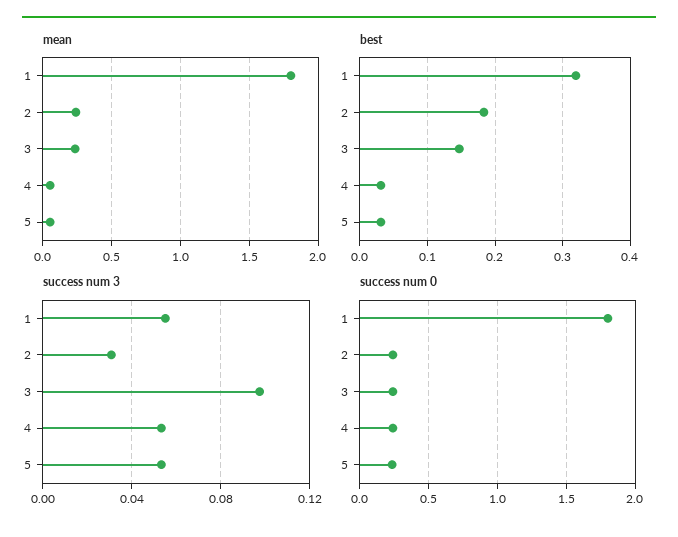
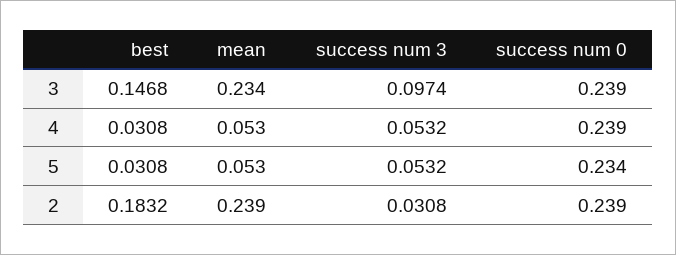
  {
    "mean": {
-     "1": 1.8,
      "2": 0.239,
      "3": 0.234,
      "4": 0.053,
      "5": 0.053
    },
    "best": {
-     "1": 0.32,
      "2": 0.1832,
      "3": 0.1468,
      "4": 0.0308,
      "5": 0.0308
    },
    "success num 3": {
-     "1": 0.055,
      "2": 0.0308,
      "3": 0.0974,
      "4": 0.0532,
      "5": 0.0532
    },
    "success num 0": {
-     "1": 1.8,
      "2": 0.239,
      "3": 0.239,
      "4": 0.239,
      "5": 0.234
    }
  }

